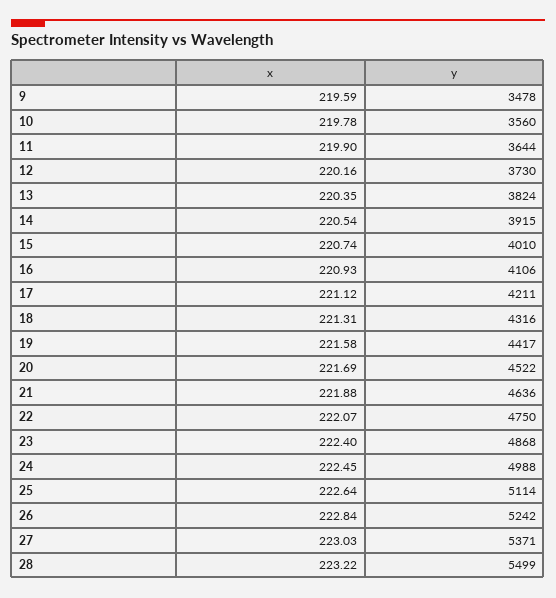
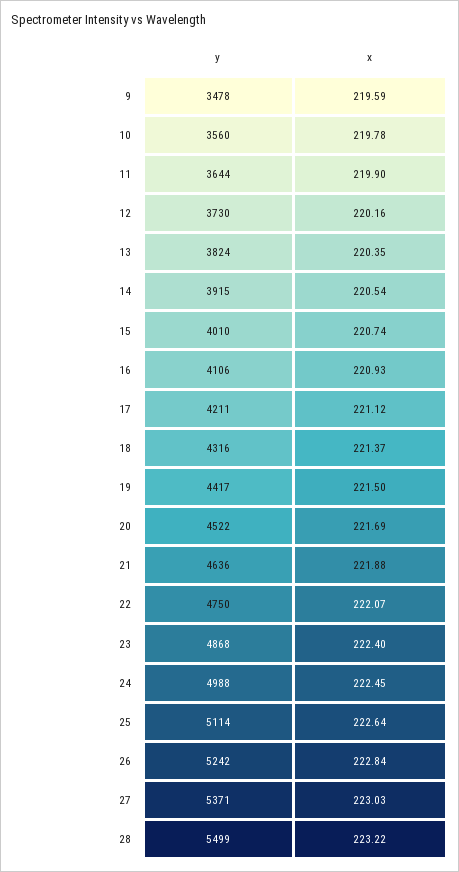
  {
    "x": {
      "9": 219.59,
      "10": 219.78,
      "11": 219.9,
      "12": 220.16,
      "13": 220.35,
      "14": 220.54,
      "15": 220.74,
      "16": 220.93,
      "17": 221.12,
-     "18": 221.31,
+     "18": 221.37,
-     "19": 221.58,
+     "19": 221.5,
      "20": 221.69,
      "21": 221.88,
      "22": 222.07,
      "23": 222.4,
      "24": 222.45,
      "25": 222.64,
      "26": 222.84,
      "27": 223.03,
      "28": 223.22
    },
    "y": {
      "9": 3478,
      "10": 3560,
      "11": 3644,
      "12": 3730,
      "13": 3824,
      "14": 3915,
      "15": 4010,
      "16": 4106,
      "17": 4211,
      "18": 4316,
      "19": 4417,
      "20": 4522,
      "21": 4636,
      "22": 4750,
      "23": 4868,
      "24": 4988,
      "25": 5114,
      "26": 5242,
      "27": 5371,
      "28": 5499
    }
  }

